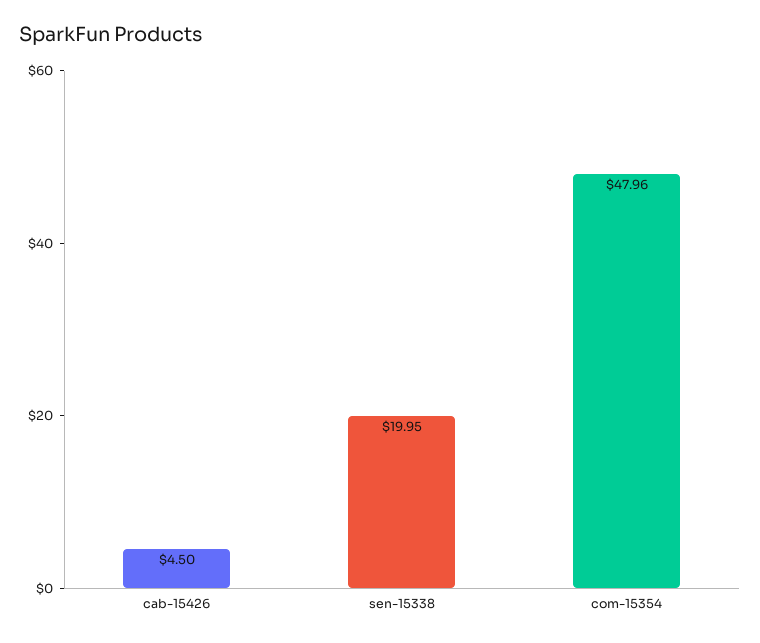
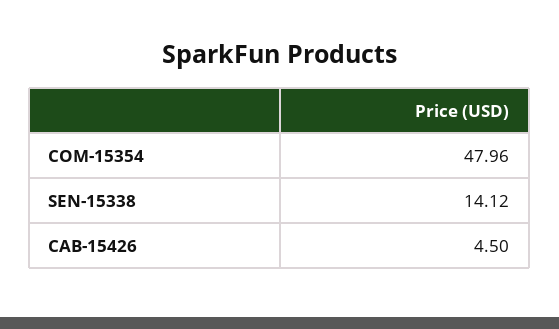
  {
    "cab-15426": 4.5,
-   "sen-15338": 19.95,
+   "sen-15338": 14.12,
    "com-15354": 47.96
  }

